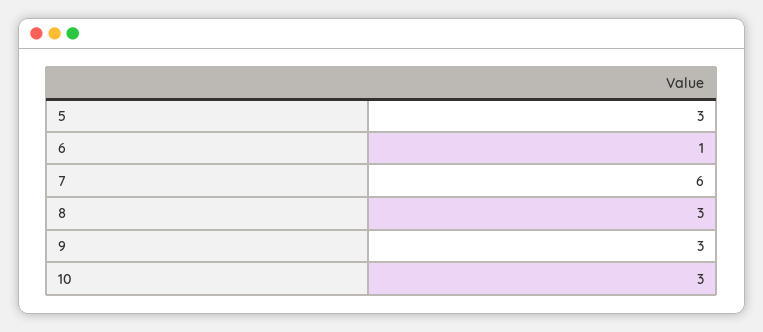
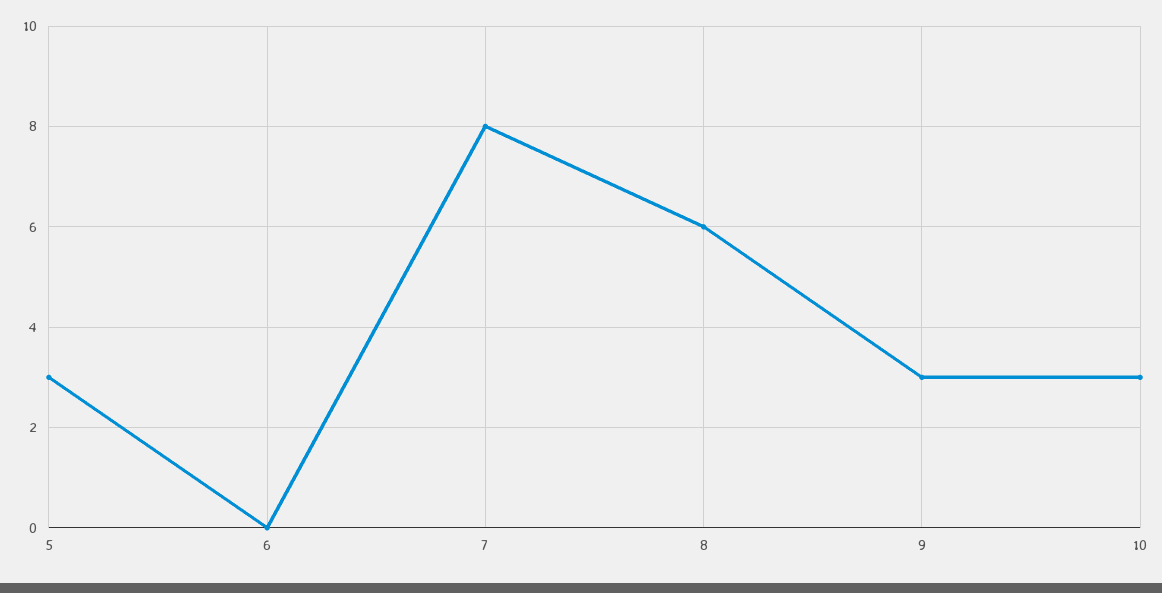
  {
    "5": 3,
-   "6": 1,
+   "6": 0,
-   "7": 6,
+   "7": 8,
-   "8": 3,
+   "8": 6,
    "9": 3,
    "10": 3
  }

